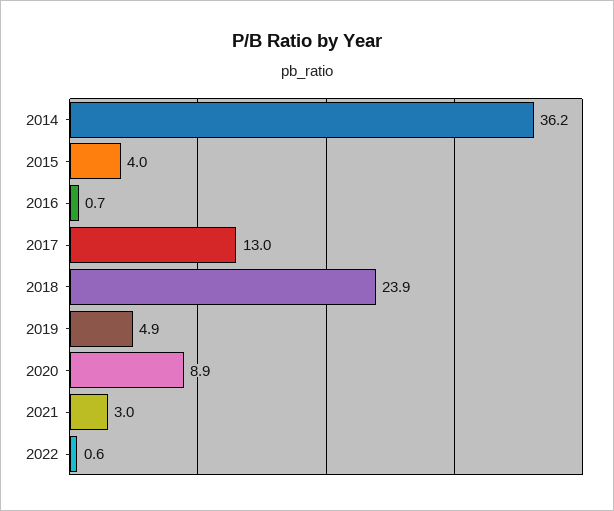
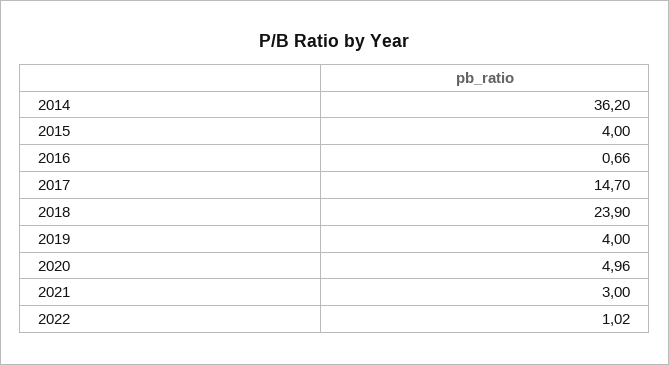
  {
    "2014": 36.2,
    "2015": 4,
    "2016": 0.66,
-   "2017": 13,
+   "2017": 14.7,
    "2018": 23.9,
-   "2019": 4.9,
+   "2019": 4,
-   "2020": 8.9,
+   "2020": 4.96,
    "2021": 3,
-   "2022": 0.6
+   "2022": 1.02
  }

